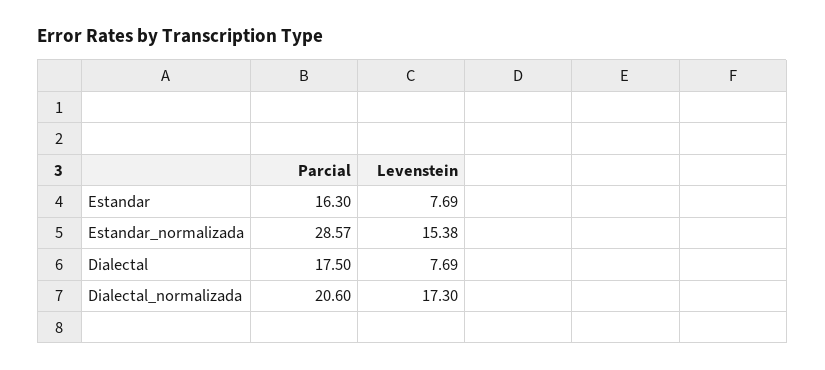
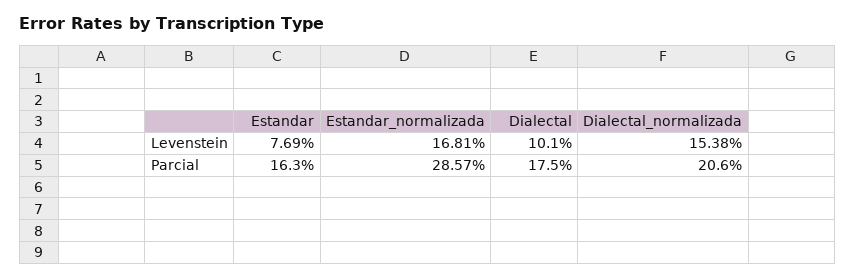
  {
    "Parcial": {
      "Estandar": 16.3,
      "Estandar_normalizada": 28.57,
      "Dialectal": 17.5,
      "Dialectal_normalizada": 20.6
    },
    "Levenstein": {
      "Estandar": 7.69,
-     "Estandar_normalizada": 15.38,
+     "Estandar_normalizada": 16.81,
-     "Dialectal": 7.69,
+     "Dialectal": 10.1,
-     "Dialectal_normalizada": 17.3
+     "Dialectal_normalizada": 15.38
    }
  }

